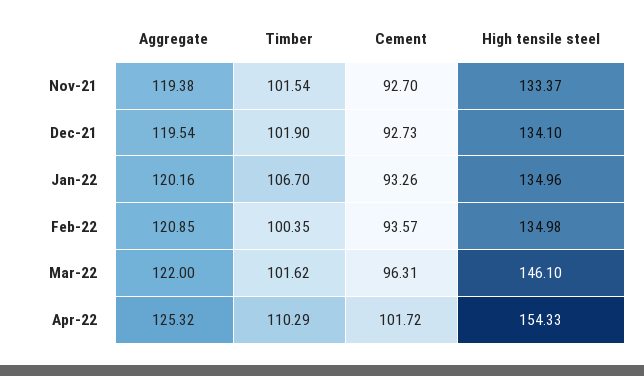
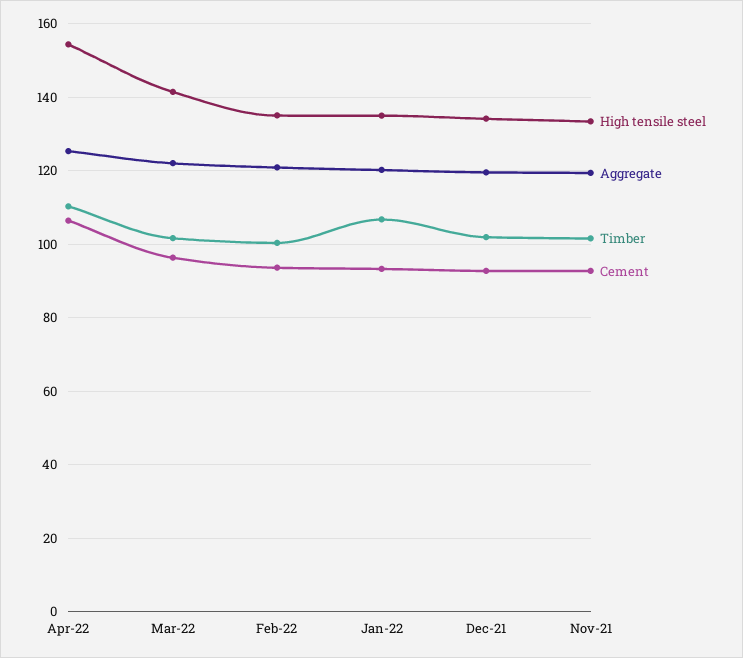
  {
    "Aggregate": {
      "Nov-21": 119.38,
      "Dec-21": 119.54,
      "Jan-22": 120.16,
      "Feb-22": 120.85,
      "Mar-22": 122,
      "Apr-22": 125.32
    },
    "Timber": {
      "Nov-21": 101.54,
      "Dec-21": 101.9,
      "Jan-22": 106.7,
      "Feb-22": 100.35,
      "Mar-22": 101.62,
      "Apr-22": 110.29
    },
    "Cement": {
      "Nov-21": 92.7,
      "Dec-21": 92.73,
      "Jan-22": 93.26,
      "Feb-22": 93.57,
      "Mar-22": 96.31,
-     "Apr-22": 101.72
+     "Apr-22": 106
    },
    "High tensile steel": {
      "Nov-21": 133.37,
      "Dec-21": 134.1,
      "Jan-22": 134.96,
      "Feb-22": 134.98,
-     "Mar-22": 146.1,
+     "Mar-22": 142,
      "Apr-22": 154.33
    }
  }

